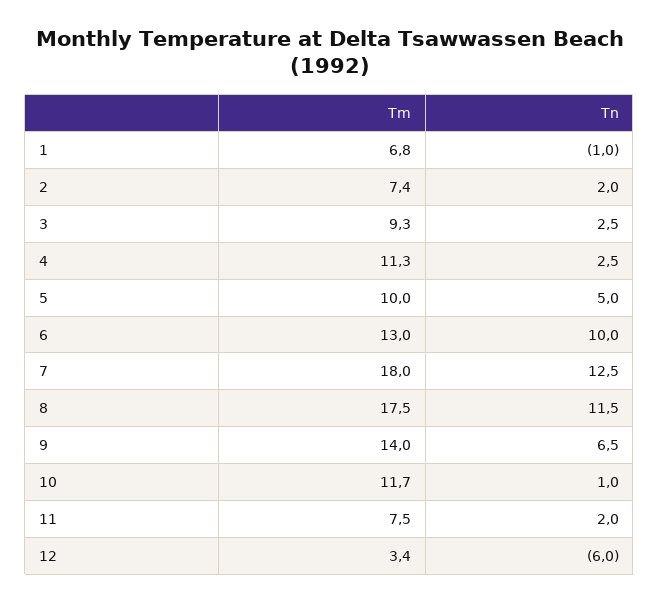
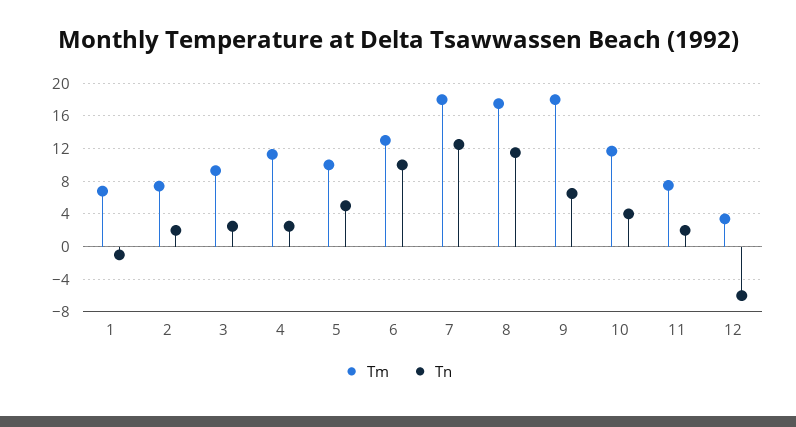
  {
    "Tm": {
      "1": 6.8,
      "2": 7.4,
      "3": 9.3,
      "4": 11.3,
      "5": 10,
      "6": 13,
      "7": 18,
      "8": 17.5,
-     "9": 14,
+     "9": 18,
      "10": 11.7,
      "11": 7.5,
      "12": 3.4
    },
    "Tn": {
      "1": -1,
      "2": 2,
      "3": 2.5,
      "4": 2.5,
      "5": 5,
      "6": 10,
      "7": 12.5,
      "8": 11.5,
      "9": 6.5,
-     "10": 1,
+     "10": 4,
      "11": 2,
      "12": -6
    }
  }

